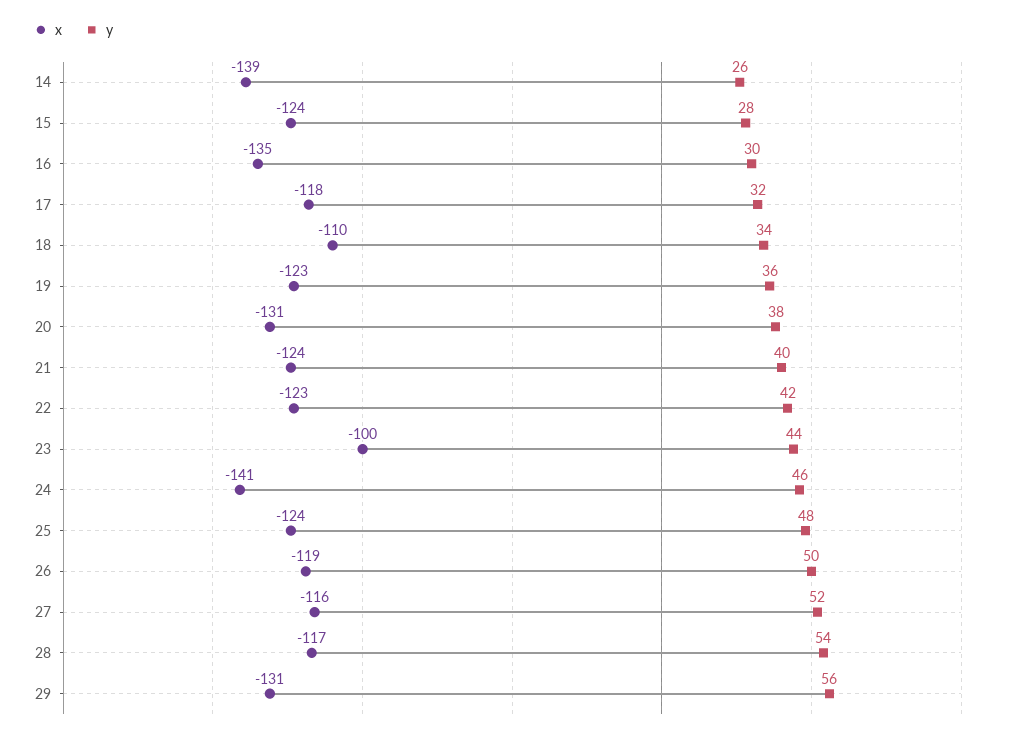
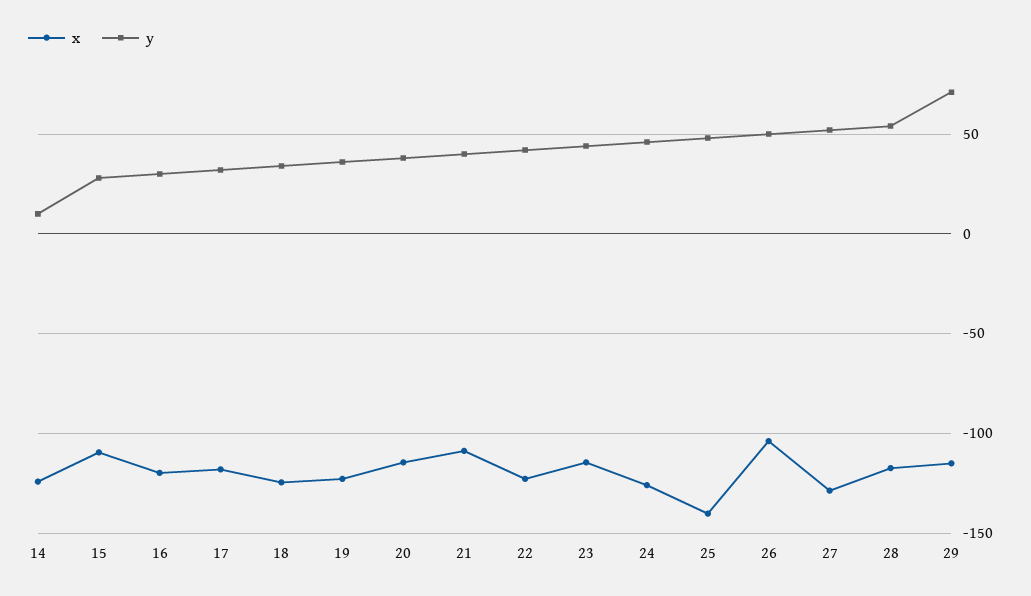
  {
    "x": {
-     "14": -139,
+     "14": -125,
-     "15": -124,
+     "15": -110,
-     "16": -135,
+     "16": -120,
      "17": -118,
-     "18": -110,
+     "18": -125,
      "19": -123,
-     "20": -131,
+     "20": -115,
-     "21": -124,
+     "21": -110,
      "22": -123,
-     "23": -100,
+     "23": -115,
-     "24": -141,
+     "24": -125,
-     "25": -124,
+     "25": -140,
-     "26": -119,
+     "26": -105,
-     "27": -116,
+     "27": -130,
      "28": -117,
-     "29": -131
+     "29": -115
    },
    "y": {
-     "14": 26,
+     "14": 10,
      "15": 28,
      "16": 30,
      "17": 32,
      "18": 34,
      "19": 36,
      "20": 38,
      "21": 40,
      "22": 42,
      "23": 44,
      "24": 46,
      "25": 48,
      "26": 50,
      "27": 52,
      "28": 54,
-     "29": 56
+     "29": 70
    }
  }

